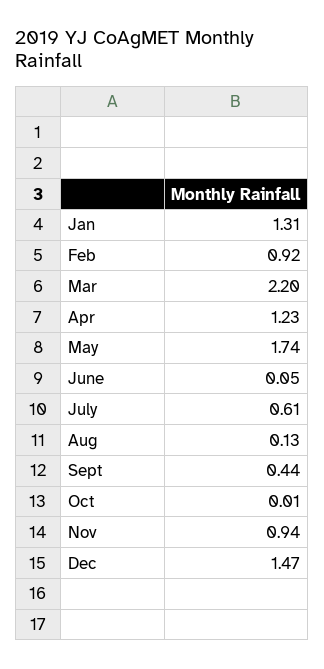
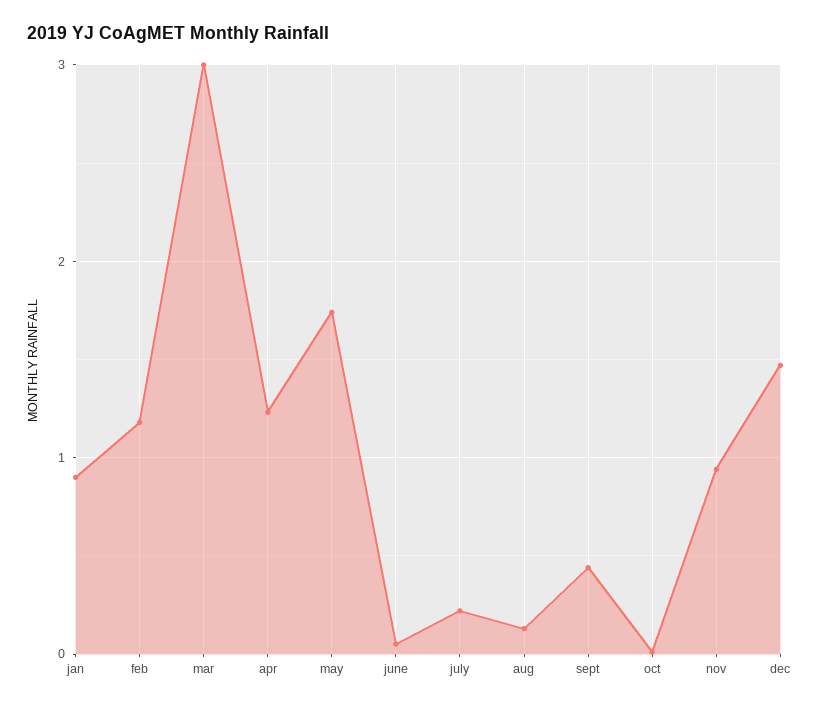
  {
-   "Jan": 1.31,
+   "Jan": 0.9,
-   "Feb": 0.92,
+   "Feb": 1.2,
-   "Mar": 2.2,
+   "Mar": 3,
    "Apr": 1.23,
    "May": 1.74,
    "June": 0.05,
-   "July": 0.61,
+   "July": 0.2,
    "Aug": 0.13,
    "Sept": 0.44,
    "Oct": 0.01,
    "Nov": 0.94,
    "Dec": 1.47
  }

